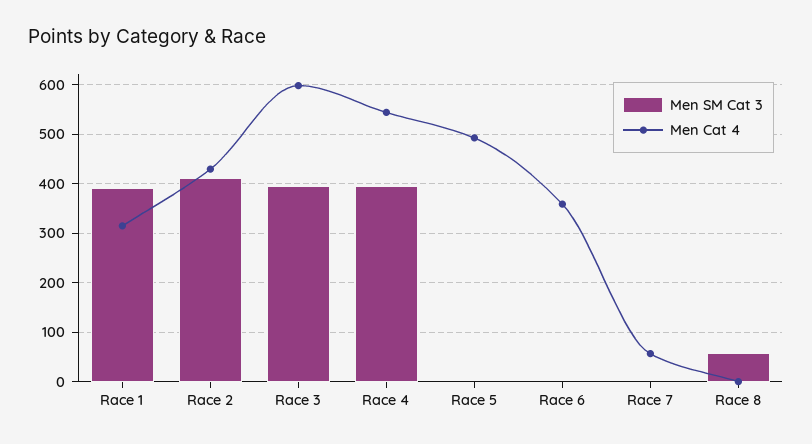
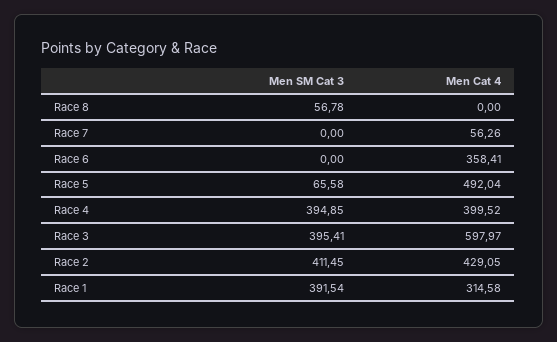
  {
    "Men SM Cat 3": {
      "Race 1": 391.54,
      "Race 2": 411.45,
      "Race 3": 395.41,
      "Race 4": 394.85,
-     "Race 5": 0,
+     "Race 5": 65.58,
      "Race 6": 0,
      "Race 7": 0,
      "Race 8": 56.78
    },
    "Men Cat 4": {
      "Race 1": 314.58,
      "Race 2": 429.05,
      "Race 3": 597.97,
-     "Race 4": 540,
+     "Race 4": 399.52,
      "Race 5": 492.04,
      "Race 6": 358.41,
      "Race 7": 56.26,
      "Race 8": 0
    }
  }

